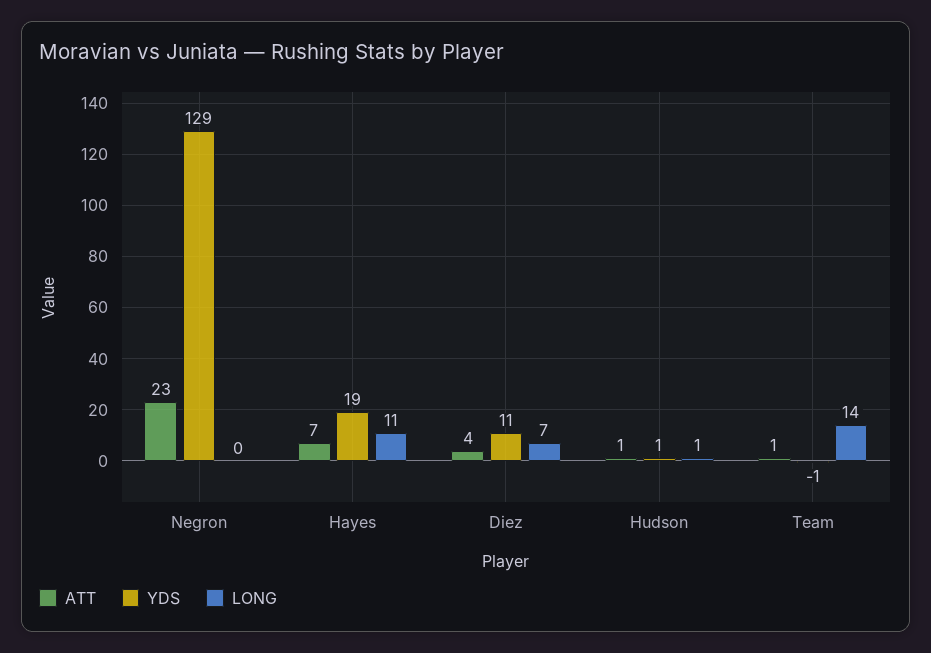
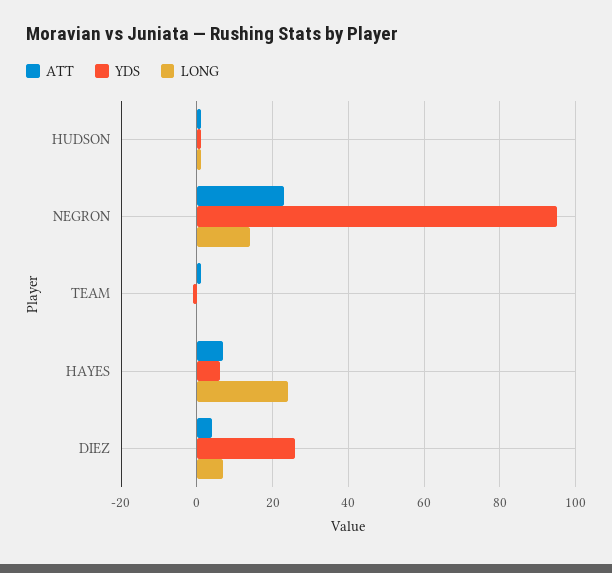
  {
    "ATT": {
      "Negron": 23,
      "Hayes": 7,
      "Diez": 4,
      "Hudson": 1,
      "Team": 1
    },
    "YDS": {
-     "Negron": 129,
+     "Negron": 95,
-     "Hayes": 19,
+     "Hayes": 5,
-     "Diez": 11,
+     "Diez": 25,
      "Hudson": 1,
      "Team": -1
    },
    "LONG": {
-     "Negron": 0,
+     "Negron": 15,
-     "Hayes": 11,
+     "Hayes": 25,
      "Diez": 7,
      "Hudson": 1,
-     "Team": 14
+     "Team": 0
    }
  }

